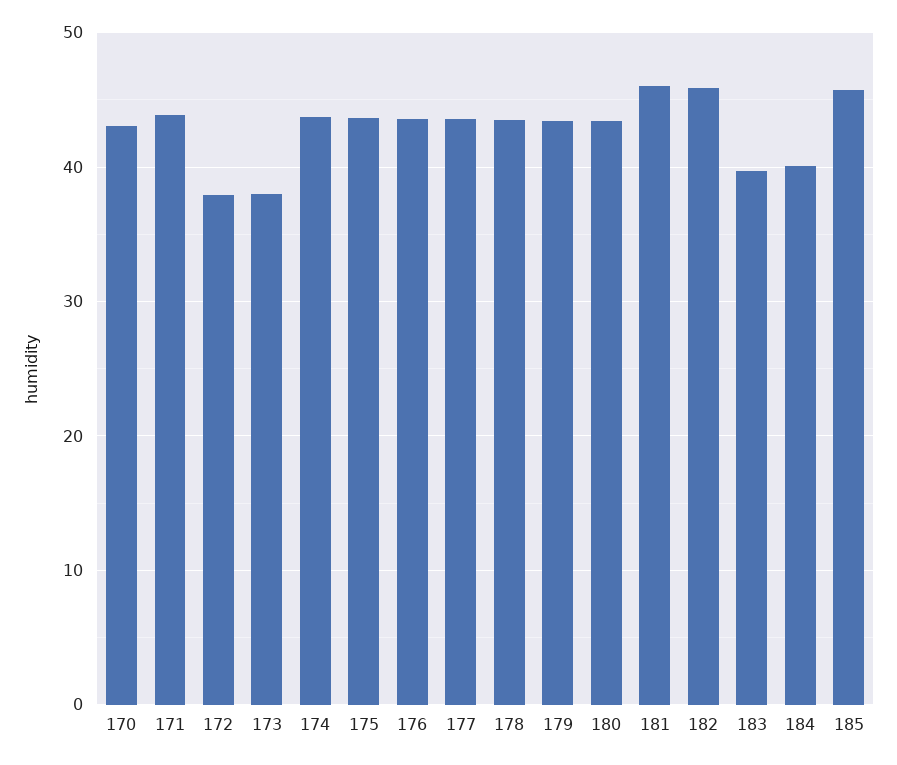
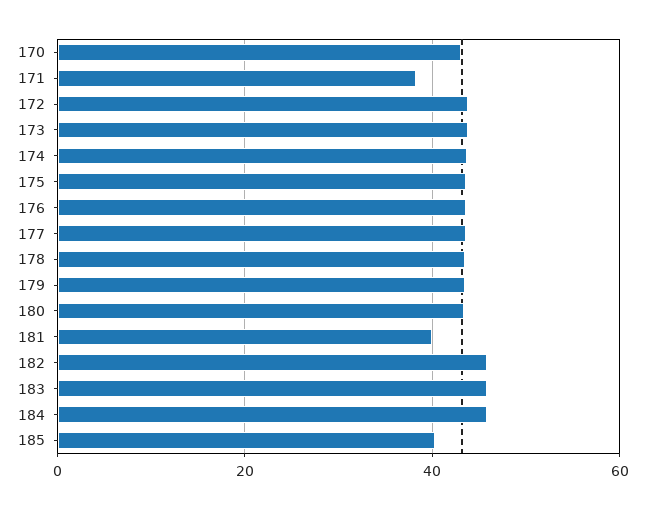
  {
    "170": 43,
-   "171": 44,
+   "171": 38,
-   "172": 38,
+   "172": 44,
-   "173": 38,
+   "173": 44,
    "174": 44,
    "175": 44,
    "176": 44,
    "177": 44,
    "178": 44,
    "179": 43,
    "180": 43,
-   "181": 46,
+   "181": 40,
    "182": 46,
-   "183": 40,
+   "183": 46,
-   "184": 40,
+   "184": 46,
-   "185": 46
+   "185": 40
  }

